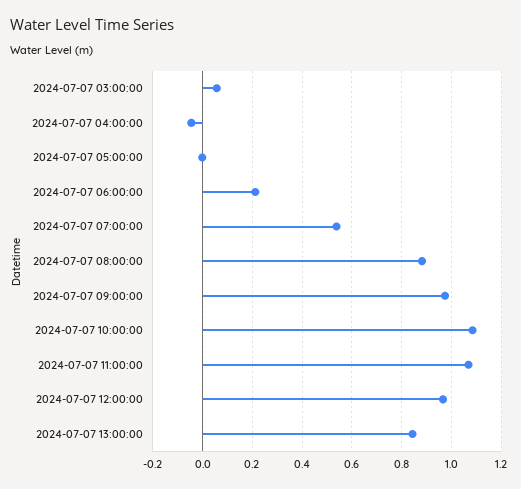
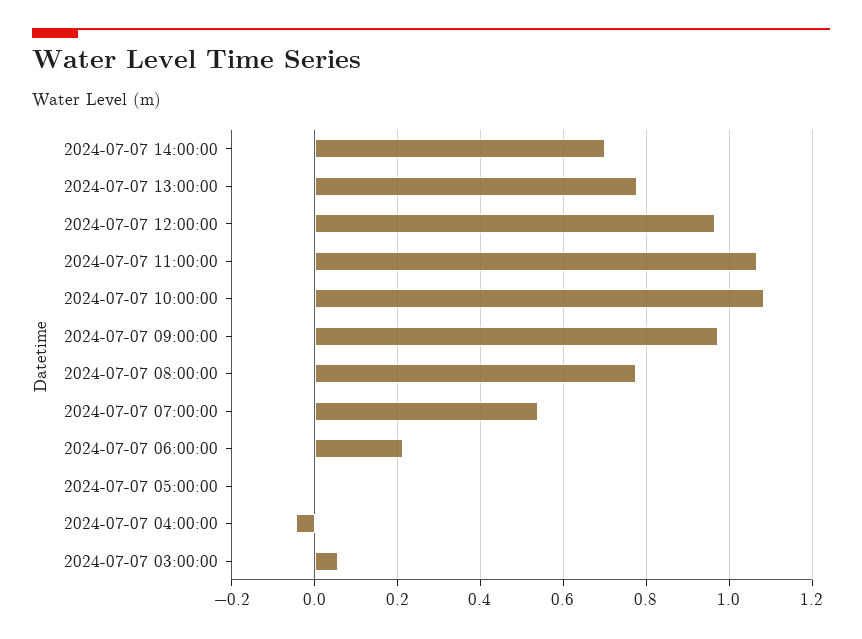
  {
    "2024-07-07 03:00:00": 0.06,
    "2024-07-07 04:00:00": -0.04,
    "2024-07-07 05:00:00": 0,
    "2024-07-07 06:00:00": 0.22,
    "2024-07-07 07:00:00": 0.54,
-   "2024-07-07 08:00:00": 0.875,
+   "2024-07-07 08:00:00": 0.78,
    "2024-07-07 09:00:00": 0.98,
    "2024-07-07 10:00:00": 1.08,
    "2024-07-07 11:00:00": 1.06,
    "2024-07-07 12:00:00": 0.96,
-   "2024-07-07 13:00:00": 0.85
+   "2024-07-07 13:00:00": 0.78,
+   "2024-07-07 14:00:00": 0.7
  }

